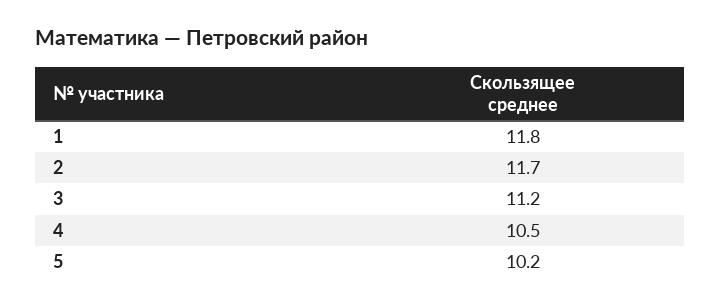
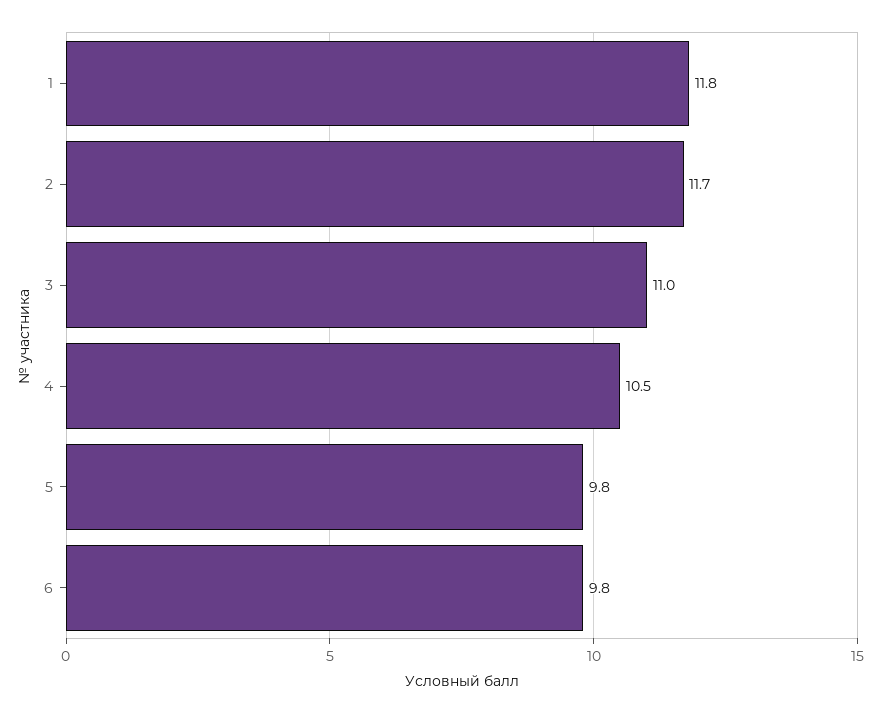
  {
    "1": 11.8,
    "2": 11.7,
-   "3": 11.2,
+   "3": 11,
    "4": 10.5,
-   "5": 10.2
+   "5": 9.8,
+   "6": 9.8
  }

